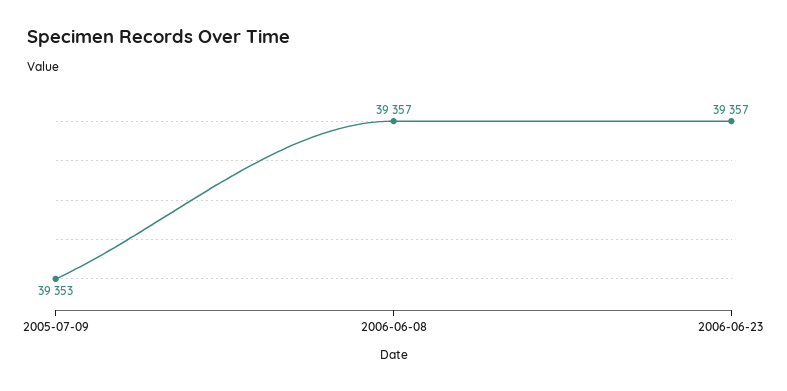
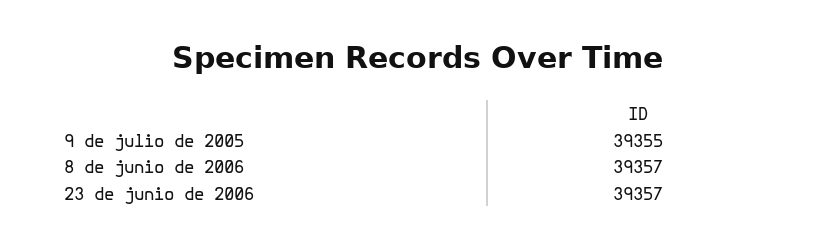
  {
-   "2005-07-09": 39353,
+   "2005-07-09": 39355,
    "2006-06-08": 39357,
    "2006-06-23": 39357
  }

